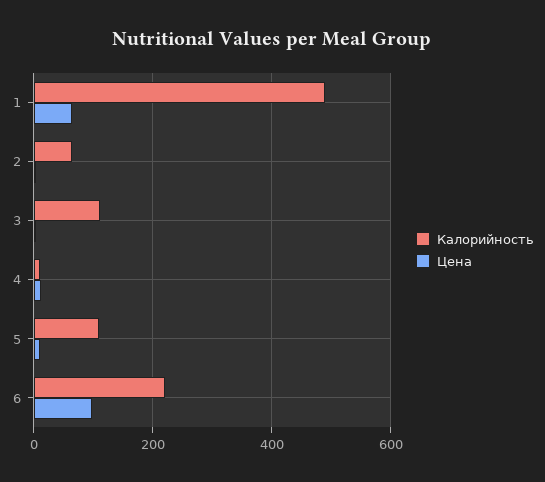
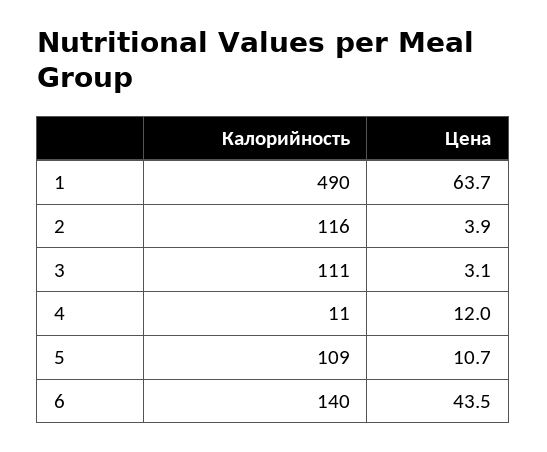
  {
    "Калорийность": {
      "1": 490,
-     "2": 60,
+     "2": 116,
      "3": 111,
      "4": 11,
      "5": 109,
-     "6": 220
+     "6": 140
    },
    "Цена": {
      "1": 63.7,
      "2": 3.9,
      "3": 3.1,
      "4": 12,
      "5": 10.7,
-     "6": 100
+     "6": 43.5
    }
  }

